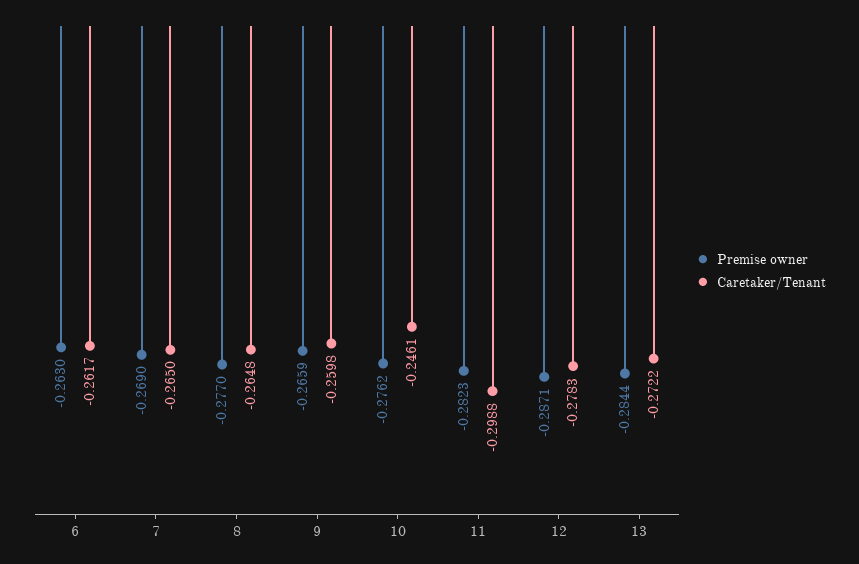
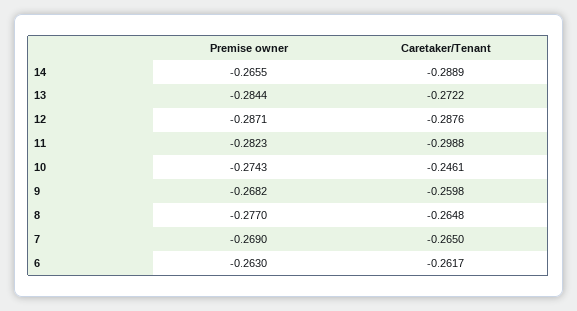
  {
    "Premise owner": {
      "6": -0.263,
      "7": -0.269,
      "8": -0.277,
-     "9": -0.2659,
+     "9": -0.2682,
-     "10": -0.2762,
+     "10": -0.2743,
      "11": -0.2823,
      "12": -0.2871,
-     "13": -0.2844
+     "13": -0.2844,
+     "14": -0.2655
    },
    "Caretaker/Tenant": {
      "6": -0.2617,
      "7": -0.265,
      "8": -0.2648,
      "9": -0.2598,
      "10": -0.2461,
      "11": -0.2988,
-     "12": -0.2783,
+     "12": -0.2876,
-     "13": -0.2722
+     "13": -0.2722,
+     "14": -0.2889
    }
  }

